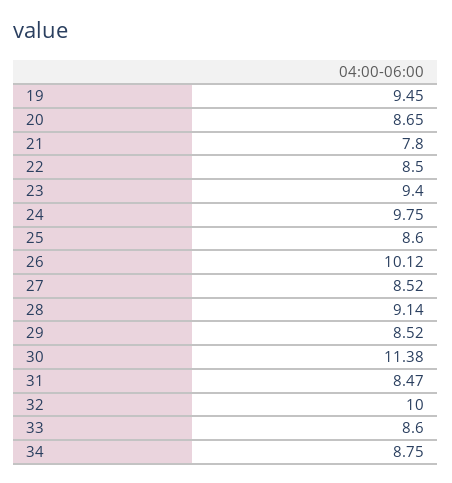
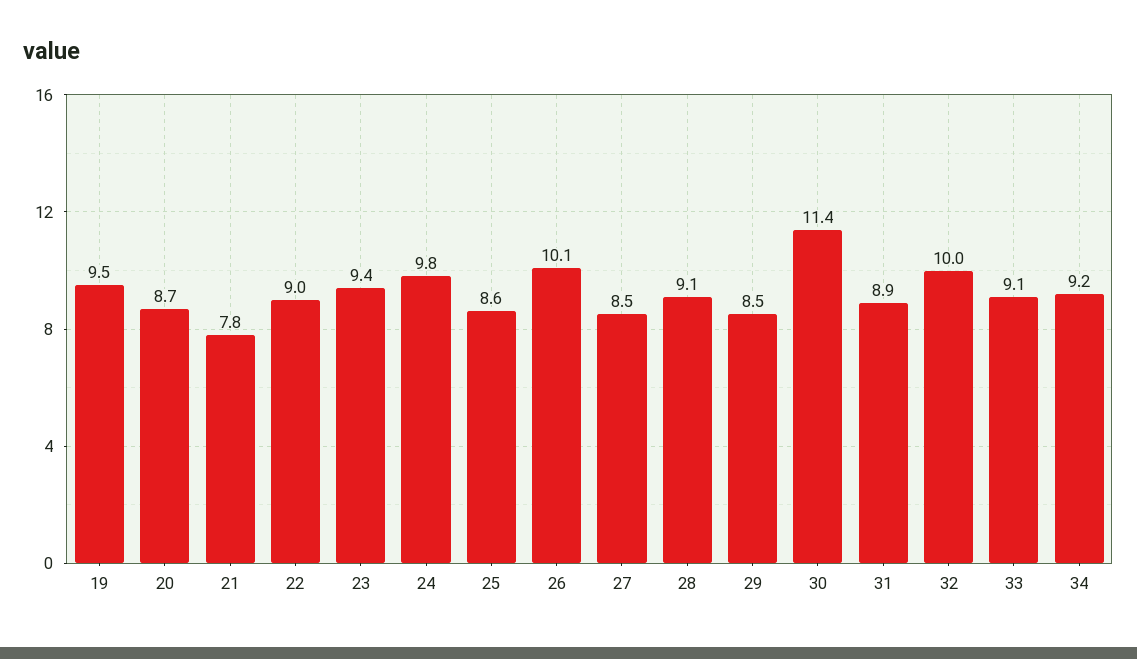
  {
    "19": 9.45,
    "20": 8.65,
    "21": 7.8,
-   "22": 8.5,
+   "22": 9,
    "23": 9.4,
    "24": 9.75,
    "25": 8.6,
    "26": 10.12,
    "27": 8.52,
    "28": 9.14,
    "29": 8.52,
    "30": 11.38,
-   "31": 8.47,
+   "31": 8.9,
    "32": 10,
-   "33": 8.6,
+   "33": 9.1,
-   "34": 8.75
+   "34": 9.2
  }

